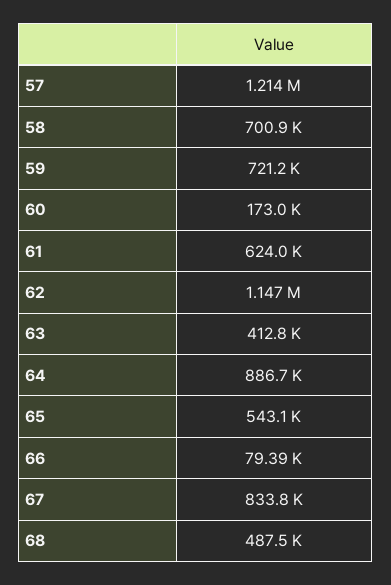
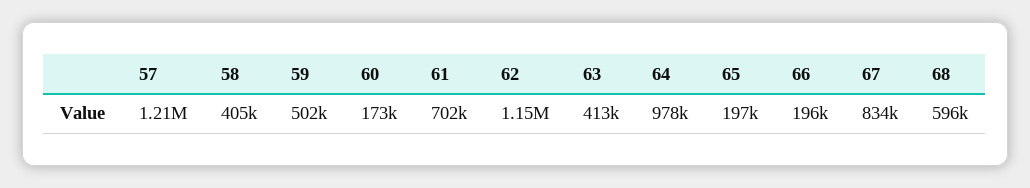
  {
    "57": 1214000,
-   "58": 700900,
+   "58": 405000,
-   "59": 721200,
+   "59": 502000,
    "60": 173000,
-   "61": 624000,
+   "61": 702000,
    "62": 1147000,
    "63": 412800,
-   "64": 886700,
+   "64": 978000,
-   "65": 543100,
+   "65": 197000,
-   "66": 79390,
+   "66": 196000,
    "67": 833800,
-   "68": 487500
+   "68": 596000
  }

